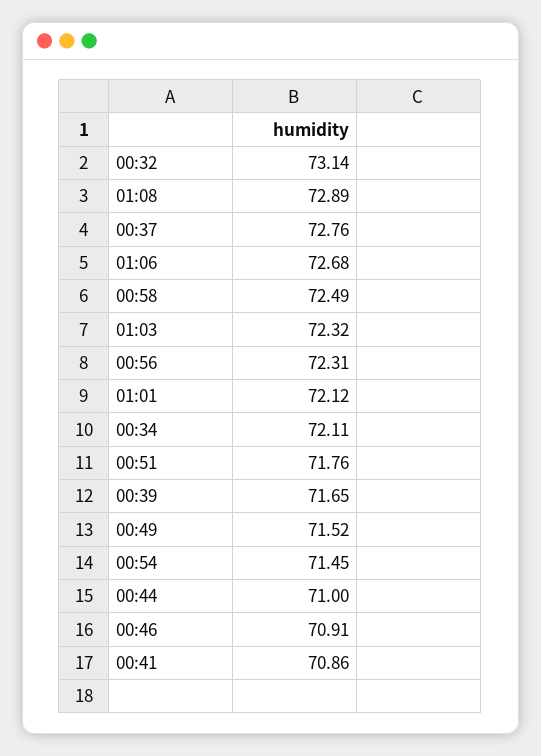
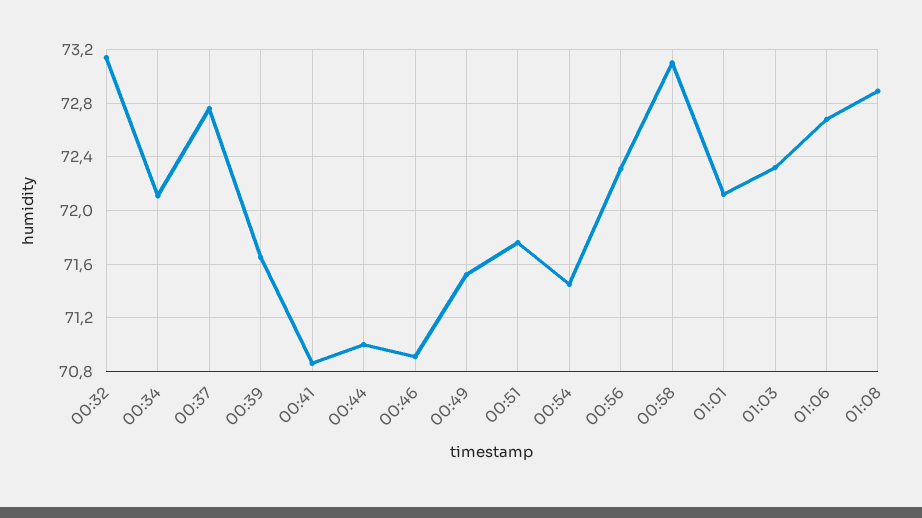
  {
    "00:32": 73.14,
    "01:08": 72.89,
    "00:37": 72.76,
    "01:06": 72.68,
-   "00:58": 72.49,
+   "00:58": 73.1,
    "01:03": 72.32,
    "00:56": 72.31,
    "01:01": 72.12,
    "00:34": 72.11,
    "00:51": 71.76,
    "00:39": 71.65,
    "00:49": 71.52,
    "00:54": 71.45,
    "00:44": 71,
    "00:46": 70.91,
    "00:41": 70.86
  }

